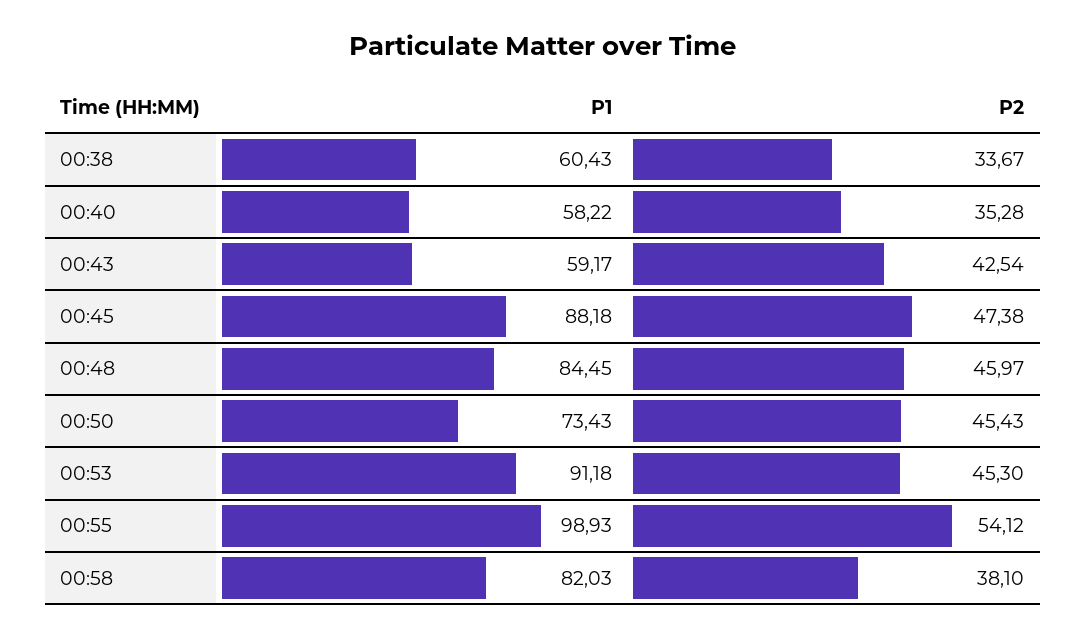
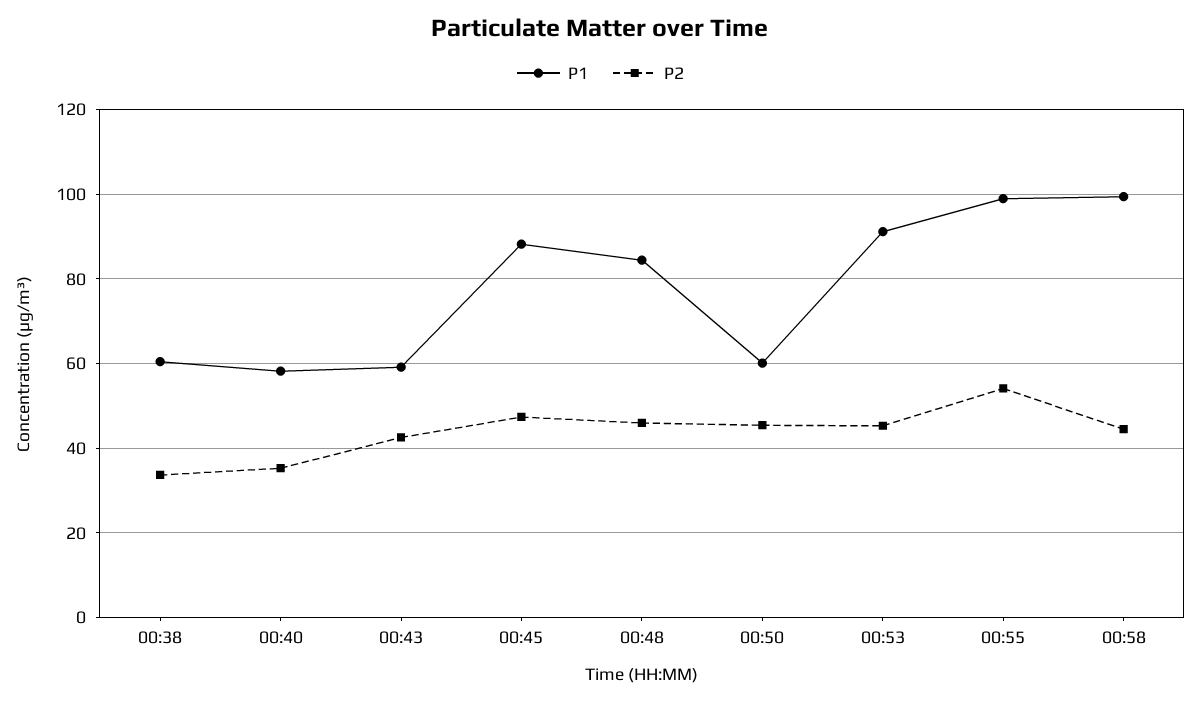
  {
    "P1": {
      "00:38": 60.43,
      "00:40": 58.22,
      "00:43": 59.17,
      "00:45": 88.18,
      "00:48": 84.45,
-     "00:50": 73.43,
+     "00:50": 60,
      "00:53": 91.18,
      "00:55": 98.93,
-     "00:58": 82.03
+     "00:58": 100
    },
    "P2": {
      "00:38": 33.67,
      "00:40": 35.28,
      "00:43": 42.54,
      "00:45": 47.38,
      "00:48": 45.97,
      "00:50": 45.43,
      "00:53": 45.3,
      "00:55": 54.12,
-     "00:58": 38.1
+     "00:58": 44
    }
  }

